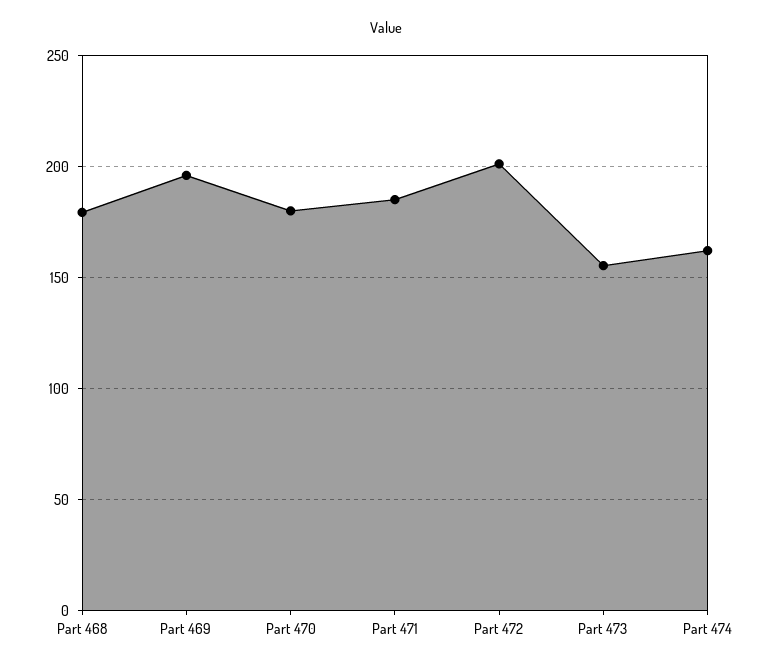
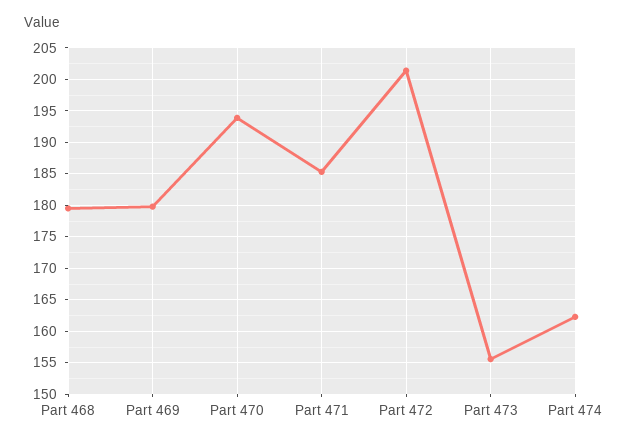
  {
    "Part 468": 180,
-   "Part 469": 195,
+   "Part 469": 180,
-   "Part 470": 180,
+   "Part 470": 194,
    "Part 471": 185,
    "Part 472": 201,
    "Part 473": 156,
    "Part 474": 162
  }

